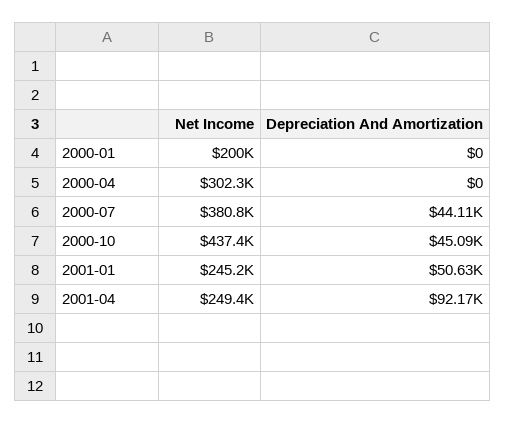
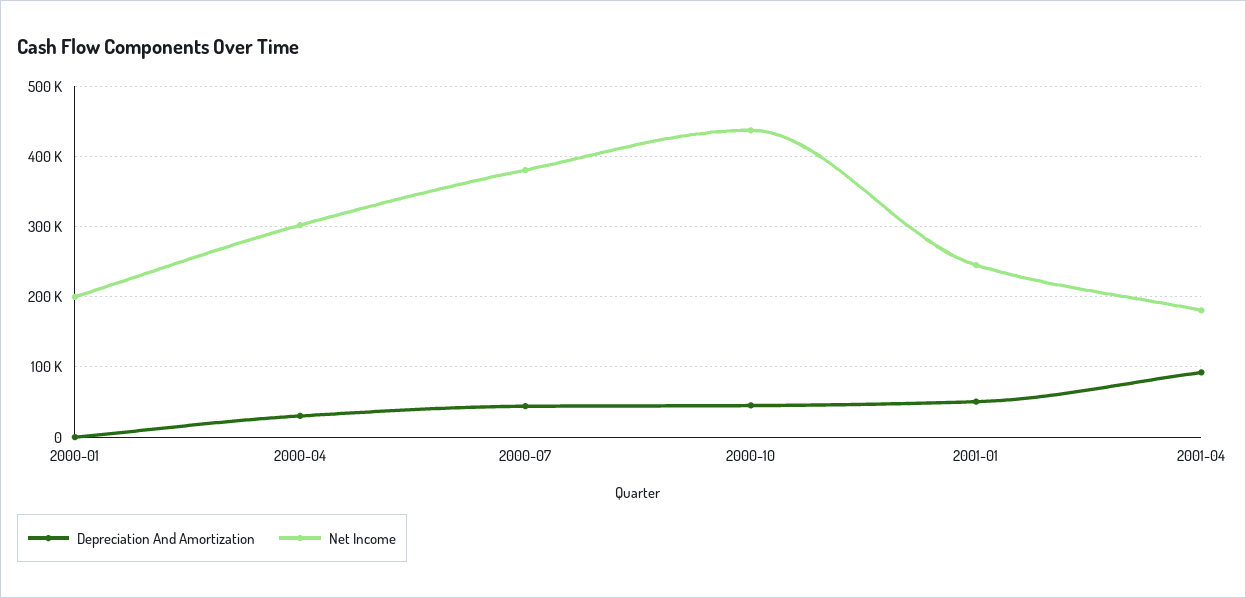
  {
    "Net Income": {
      "2000-01": 200000,
      "2000-04": 302300,
      "2000-07": 380800,
      "2000-10": 437400,
      "2001-01": 245200,
-     "2001-04": 249400
+     "2001-04": 180000
    },
    "Depreciation And Amortization": {
      "2000-01": 0,
-     "2000-04": 0,
+     "2000-04": 30000,
      "2000-07": 44110,
      "2000-10": 45090,
      "2001-01": 50630,
      "2001-04": 92170
    }
  }

